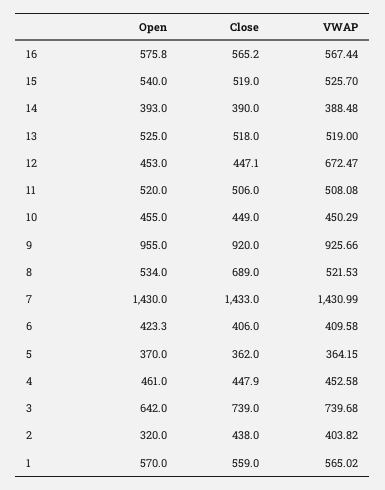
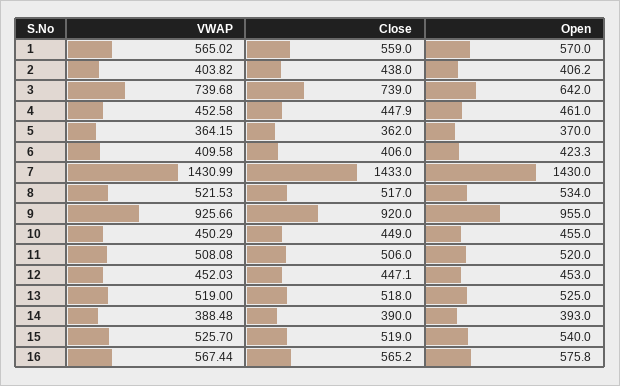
  {
    "Open": {
      "16": 575.8,
      "15": 540,
      "14": 393,
      "13": 525,
      "12": 453,
      "11": 520,
      "10": 455,
      "9": 955,
      "8": 534,
      "7": 1430,
      "6": 423.3,
      "5": 370,
      "4": 461,
      "3": 642,
-     "2": 320,
+     "2": 406.2,
      "1": 570
    },
    "Close": {
      "16": 565.2,
      "15": 519,
      "14": 390,
      "13": 518,
      "12": 447.1,
      "11": 506,
      "10": 449,
      "9": 920,
-     "8": 689,
+     "8": 517,
      "7": 1433,
      "6": 406,
      "5": 362,
      "4": 447.9,
      "3": 739,
      "2": 438,
      "1": 559
    },
    "VWAP": {
      "16": 567.44,
      "15": 525.7,
      "14": 388.48,
      "13": 519,
-     "12": 672.47,
+     "12": 452.03,
      "11": 508.08,
      "10": 450.29,
      "9": 925.66,
      "8": 521.53,
      "7": 1430.99,
      "6": 409.58,
      "5": 364.15,
      "4": 452.58,
      "3": 739.68,
      "2": 403.82,
      "1": 565.02
    }
  }

